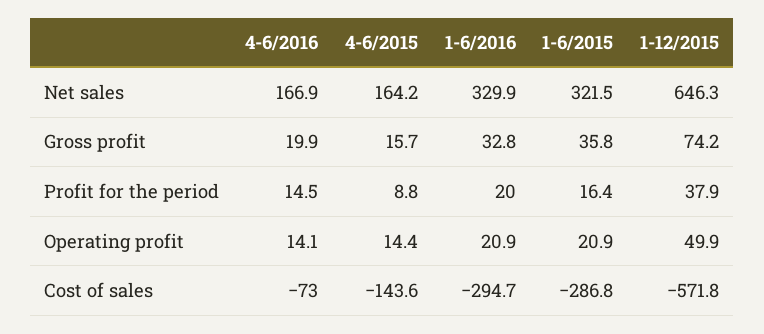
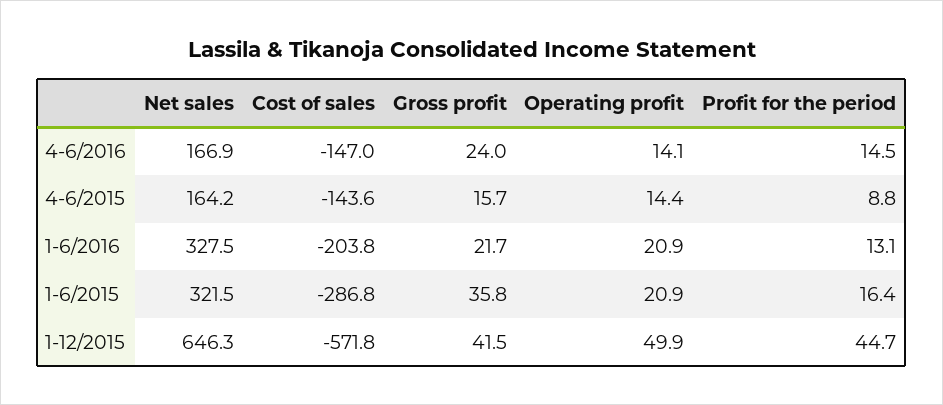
  {
    "4-6/2016": {
      "Net sales": 166.9,
-     "Gross profit": 19.9,
+     "Gross profit": 24,
      "Profit for the period": 14.5,
      "Operating profit": 14.1,
-     "Cost of sales": -73
+     "Cost of sales": -147
    },
    "4-6/2015": {
      "Net sales": 164.2,
      "Gross profit": 15.7,
      "Profit for the period": 8.8,
      "Operating profit": 14.4,
      "Cost of sales": -143.6
    },
    "1-6/2016": {
-     "Net sales": 329.9,
+     "Net sales": 327.5,
-     "Gross profit": 32.8,
+     "Gross profit": 21.7,
-     "Profit for the period": 20,
+     "Profit for the period": 13.1,
      "Operating profit": 20.9,
-     "Cost of sales": -294.7
+     "Cost of sales": -203.8
    },
    "1-6/2015": {
      "Net sales": 321.5,
      "Gross profit": 35.8,
      "Profit for the period": 16.4,
      "Operating profit": 20.9,
      "Cost of sales": -286.8
    },
    "1-12/2015": {
      "Net sales": 646.3,
-     "Gross profit": 74.2,
+     "Gross profit": 41.5,
-     "Profit for the period": 37.9,
+     "Profit for the period": 44.7,
      "Operating profit": 49.9,
      "Cost of sales": -571.8
    }
  }

